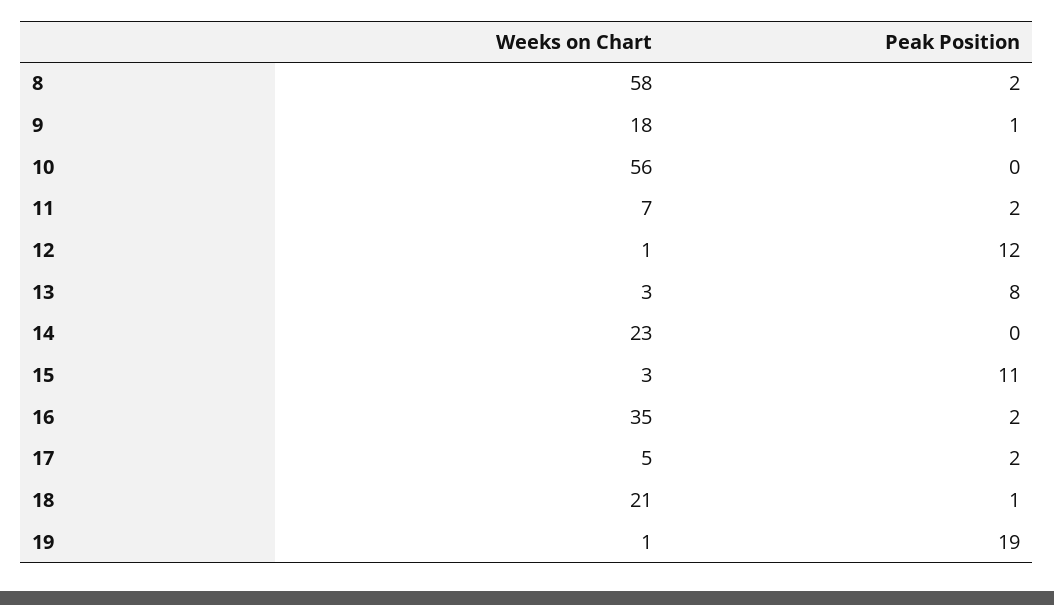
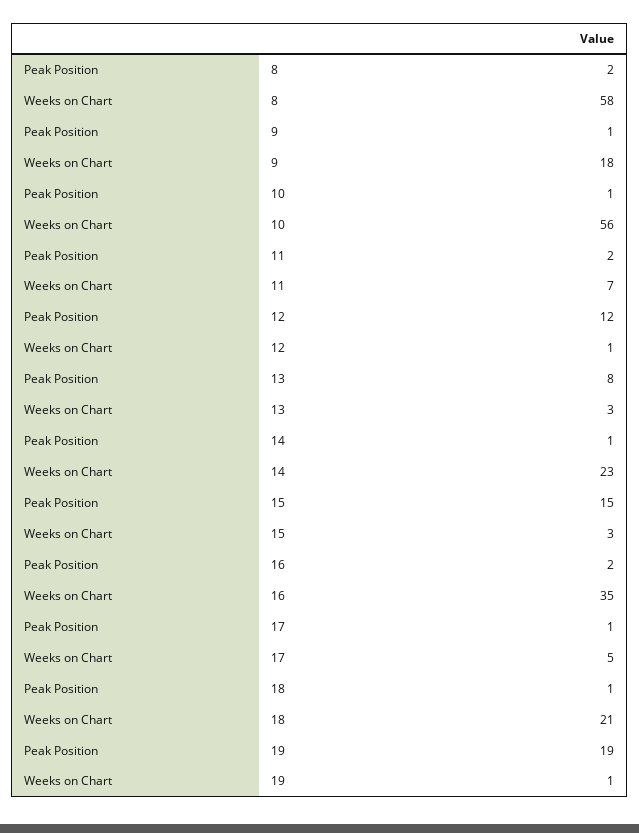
  {
    "Weeks on Chart": {
      "8": 58,
      "9": 18,
      "10": 56,
      "11": 7,
      "12": 1,
      "13": 3,
      "14": 23,
      "15": 3,
      "16": 35,
      "17": 5,
      "18": 21,
      "19": 1
    },
    "Peak Position": {
      "8": 2,
      "9": 1,
-     "10": 0,
+     "10": 1,
      "11": 2,
      "12": 12,
      "13": 8,
-     "14": 0,
+     "14": 1,
-     "15": 11,
+     "15": 15,
      "16": 2,
-     "17": 2,
+     "17": 1,
      "18": 1,
      "19": 19
    }
  }

